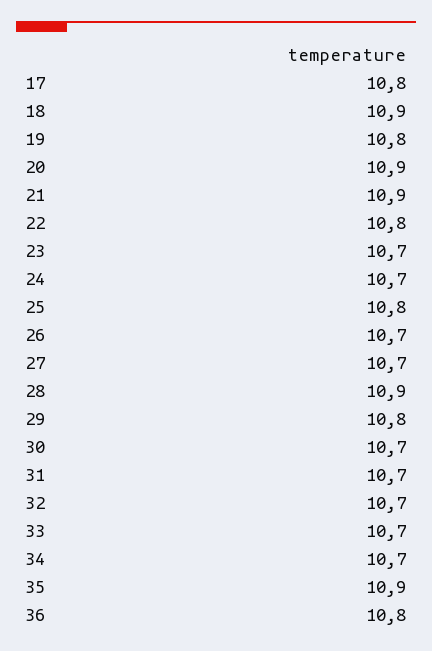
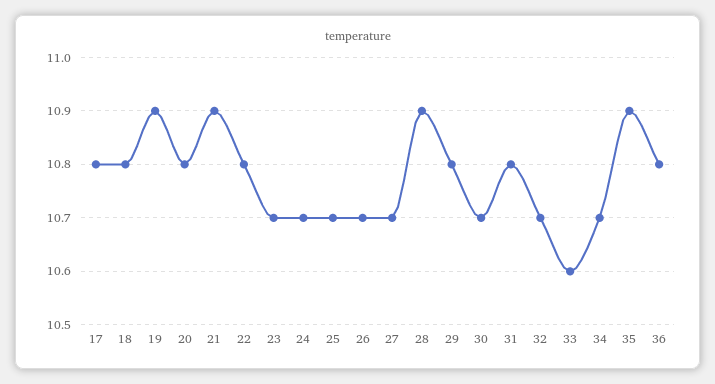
  {
    "17": 10.8,
-   "18": 10.9,
+   "18": 10.8,
-   "19": 10.8,
+   "19": 10.9,
-   "20": 10.9,
+   "20": 10.8,
    "21": 10.9,
    "22": 10.8,
    "23": 10.7,
    "24": 10.7,
-   "25": 10.8,
+   "25": 10.7,
    "26": 10.7,
    "27": 10.7,
    "28": 10.9,
    "29": 10.8,
    "30": 10.7,
-   "31": 10.7,
+   "31": 10.8,
    "32": 10.7,
-   "33": 10.7,
+   "33": 10.6,
    "34": 10.7,
    "35": 10.9,
    "36": 10.8
  }

